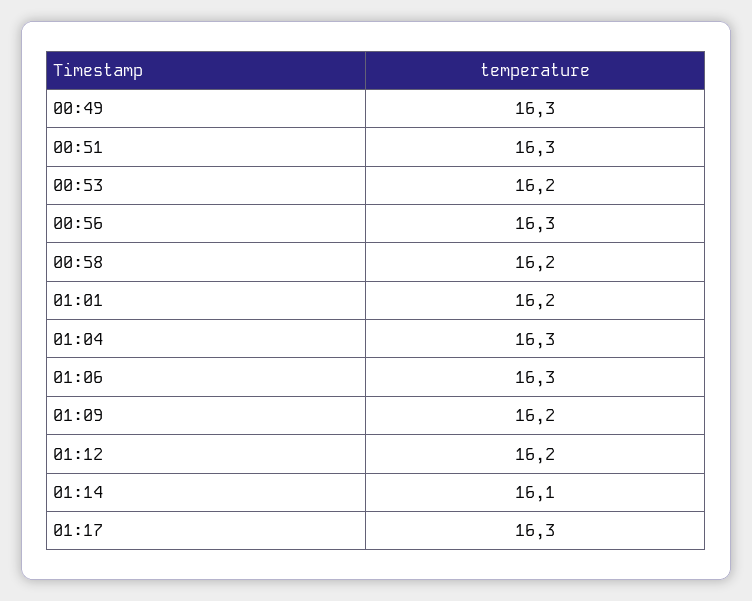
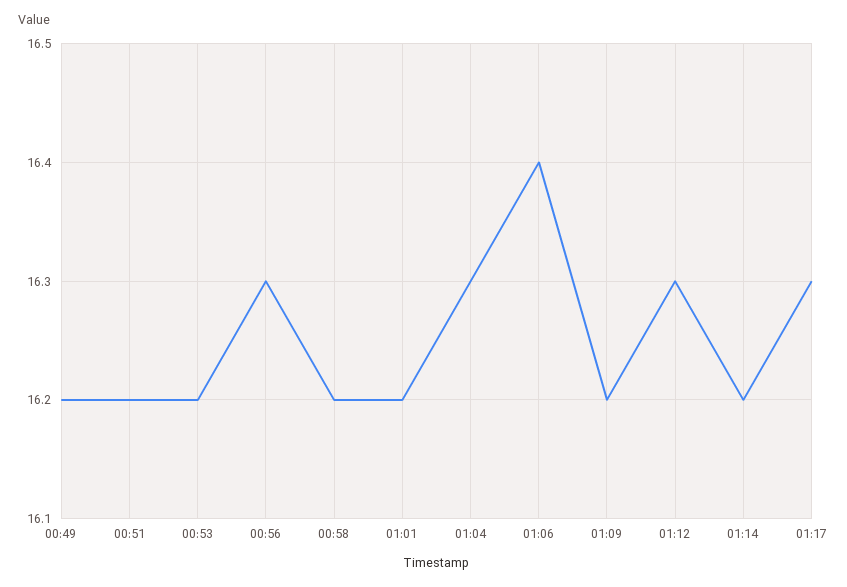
  {
-   "00:49": 16.3,
+   "00:49": 16.2,
-   "00:51": 16.3,
+   "00:51": 16.2,
    "00:53": 16.2,
    "00:56": 16.3,
    "00:58": 16.2,
    "01:01": 16.2,
    "01:04": 16.3,
-   "01:06": 16.3,
+   "01:06": 16.4,
    "01:09": 16.2,
-   "01:12": 16.2,
+   "01:12": 16.3,
-   "01:14": 16.1,
+   "01:14": 16.2,
    "01:17": 16.3
  }

